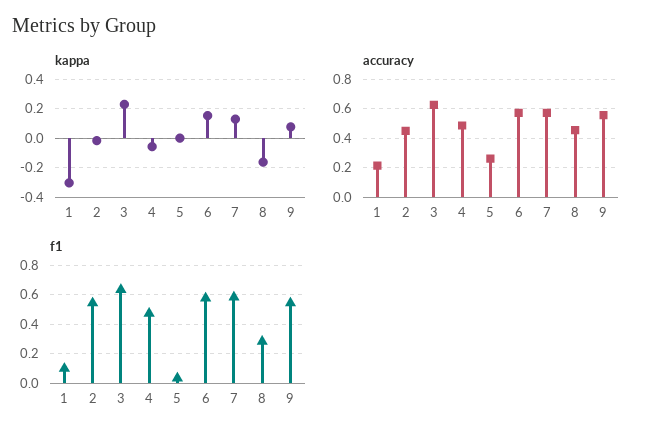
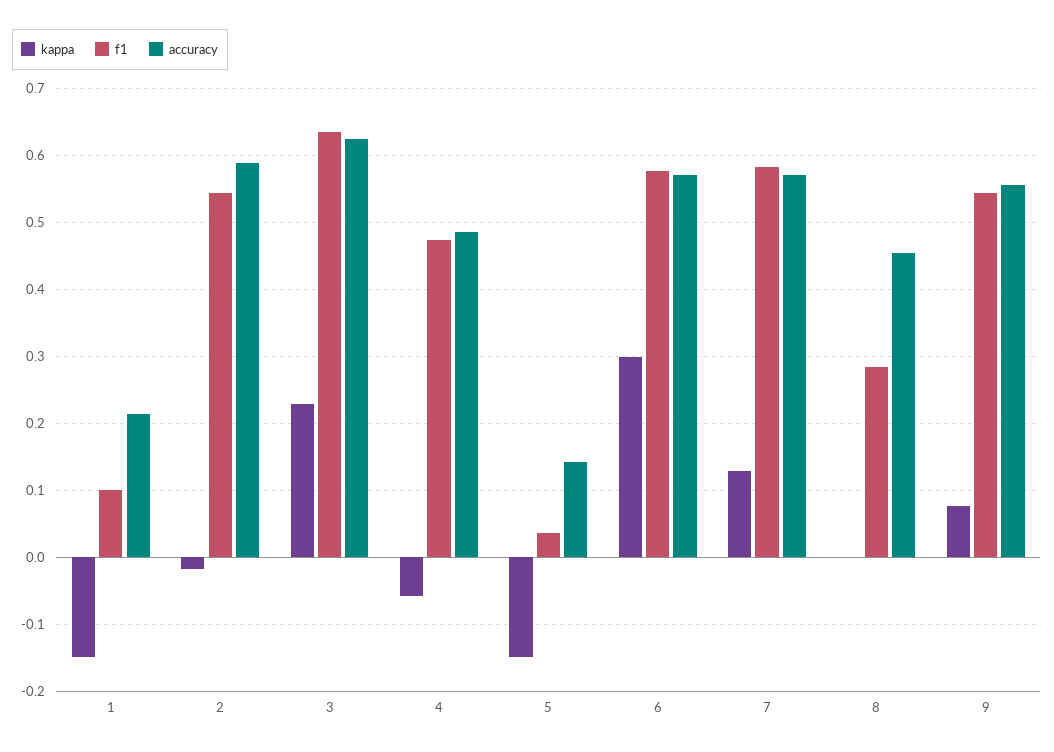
  {
    "kappa": {
-     "1": -0.3,
+     "1": -0.15,
      "2": -0.02,
      "3": 0.23,
      "4": -0.06,
-     "5": 0,
+     "5": -0.15,
-     "6": 0.15,
+     "6": 0.3,
      "7": 0.13,
-     "8": -0.15,
+     "8": 0,
      "9": 0.08
    },
    "accuracy": {
      "1": 0.21,
-     "2": 0.45,
+     "2": 0.59,
      "3": 0.63,
      "4": 0.49,
-     "5": 0.25,
+     "5": 0.14,
      "6": 0.57,
      "7": 0.57,
      "8": 0.45,
      "9": 0.56
    },
    "f1": {
      "1": 0.1,
      "2": 0.54,
      "3": 0.64,
      "4": 0.47,
      "5": 0.04,
      "6": 0.58,
      "7": 0.58,
      "8": 0.28,
      "9": 0.54
    }
  }

